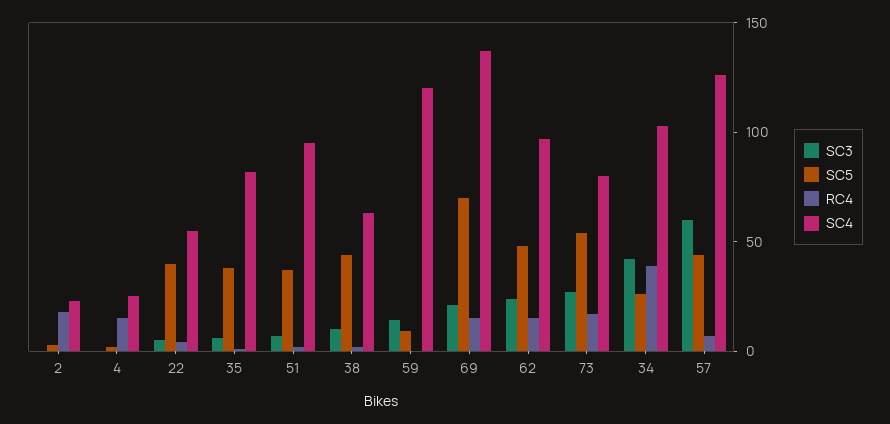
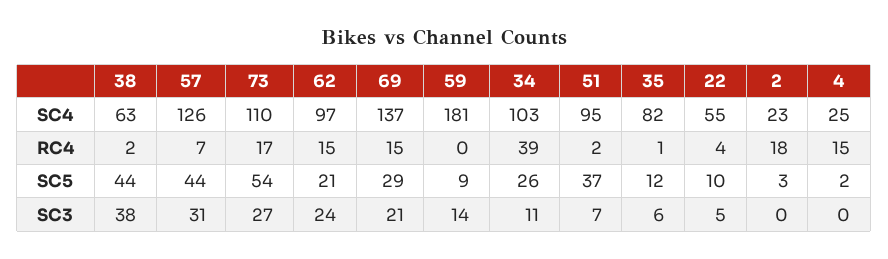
  {
    "SC3": {
      "2": 0,
      "4": 0,
      "22": 5,
      "35": 6,
      "51": 7,
-     "38": 10,
+     "38": 38,
      "59": 14,
      "69": 21,
      "62": 24,
      "73": 27,
-     "34": 40,
+     "34": 11,
-     "57": 60
+     "57": 31
    },
    "SC5": {
      "2": 3,
      "4": 2,
-     "22": 40,
+     "22": 10,
-     "35": 40,
+     "35": 12,
      "51": 37,
      "38": 44,
      "59": 9,
-     "69": 70,
+     "69": 29,
-     "62": 50,
+     "62": 21,
      "73": 54,
      "34": 26,
      "57": 44
    },
    "RC4": {
      "2": 18,
      "4": 15,
      "22": 4,
      "35": 1,
      "51": 2,
      "38": 2,
      "59": 0,
      "69": 15,
      "62": 15,
      "73": 17,
      "34": 39,
      "57": 7
    },
    "SC4": {
      "2": 23,
      "4": 25,
      "22": 55,
      "35": 82,
      "51": 95,
      "38": 63,
-     "59": 120,
+     "59": 181,
      "69": 137,
      "62": 97,
-     "73": 80,
+     "73": 110,
      "34": 103,
      "57": 126
    }
  }

